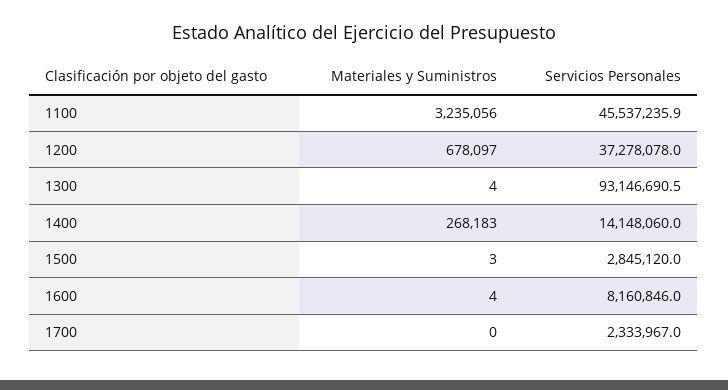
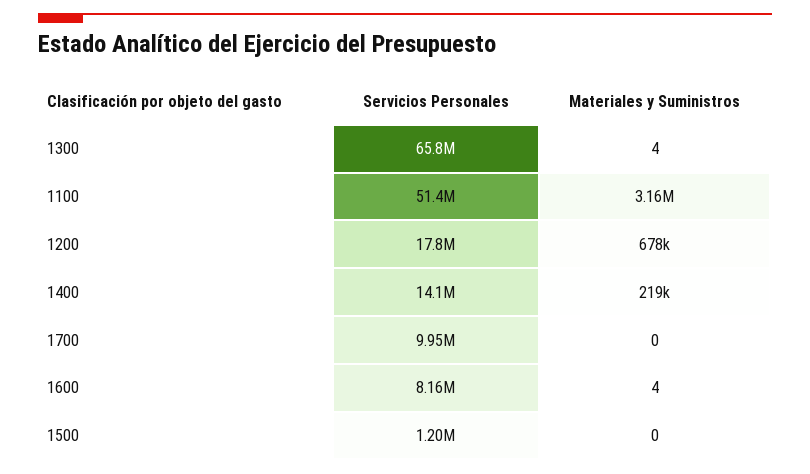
  {
    "Materiales y Suministros": {
-     "1100": 3235056,
+     "1100": 3160000,
      "1200": 678097,
      "1300": 4,
-     "1400": 268183,
+     "1400": 219000,
-     "1500": 3,
+     "1500": 0,
      "1600": 4,
      "1700": 0
    },
    "Servicios Personales": {
-     "1100": 45537235.9,
+     "1100": 51400000,
-     "1200": 37278078,
+     "1200": 17800000,
-     "1300": 93146690.5,
+     "1300": 65800000,
      "1400": 14148060,
-     "1500": 2845120,
+     "1500": 1200000,
      "1600": 8160846,
-     "1700": 2333967
+     "1700": 9950000
    }
  }

